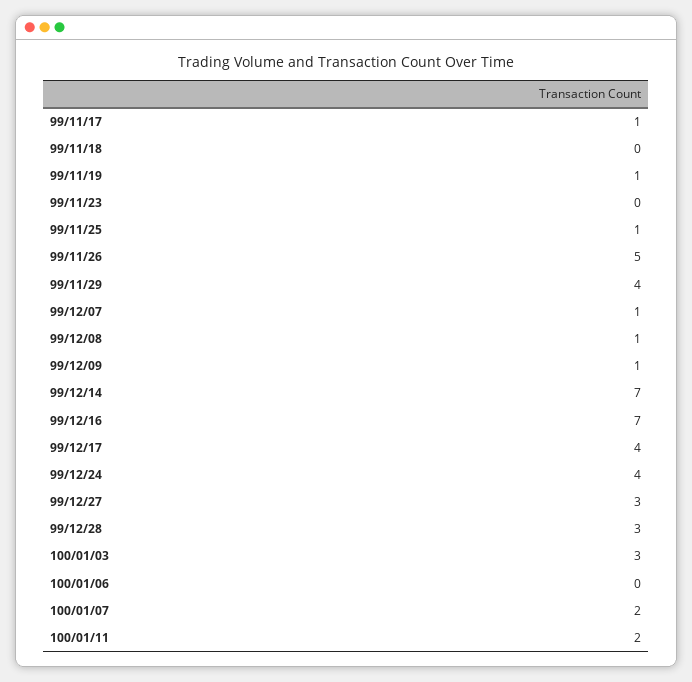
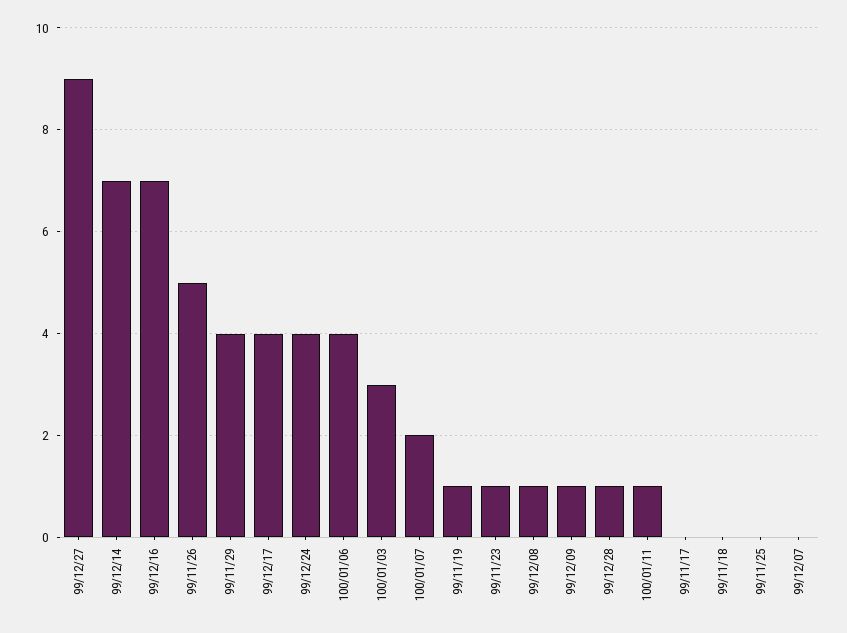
  {
-   "99/11/17": 1,
+   "99/11/17": 0,
    "99/11/18": 0,
    "99/11/19": 1,
-   "99/11/23": 0,
+   "99/11/23": 1,
-   "99/11/25": 1,
+   "99/11/25": 0,
    "99/11/26": 5,
    "99/11/29": 4,
-   "99/12/07": 1,
+   "99/12/07": 0,
    "99/12/08": 1,
    "99/12/09": 1,
    "99/12/14": 7,
    "99/12/16": 7,
    "99/12/17": 4,
    "99/12/24": 4,
-   "99/12/27": 3,
+   "99/12/27": 9,
-   "99/12/28": 3,
+   "99/12/28": 1,
    "100/01/03": 3,
-   "100/01/06": 0,
+   "100/01/06": 4,
    "100/01/07": 2,
-   "100/01/11": 2
+   "100/01/11": 1
  }

